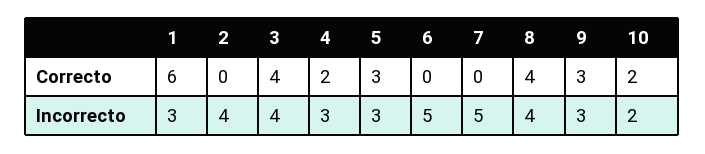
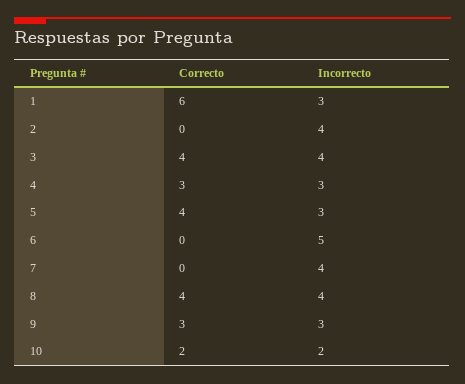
  {
    "1": {
      "Correcto": 6,
      "Incorrecto": 3
    },
    "2": {
      "Correcto": 0,
      "Incorrecto": 4
    },
    "3": {
      "Correcto": 4,
      "Incorrecto": 4
    },
    "4": {
-     "Correcto": 2,
+     "Correcto": 3,
      "Incorrecto": 3
    },
    "5": {
-     "Correcto": 3,
+     "Correcto": 4,
      "Incorrecto": 3
    },
    "6": {
      "Correcto": 0,
      "Incorrecto": 5
    },
    "7": {
      "Correcto": 0,
-     "Incorrecto": 5
+     "Incorrecto": 4
    },
    "8": {
      "Correcto": 4,
      "Incorrecto": 4
    },
    "9": {
      "Correcto": 3,
      "Incorrecto": 3
    },
    "10": {
      "Correcto": 2,
      "Incorrecto": 2
    }
  }

